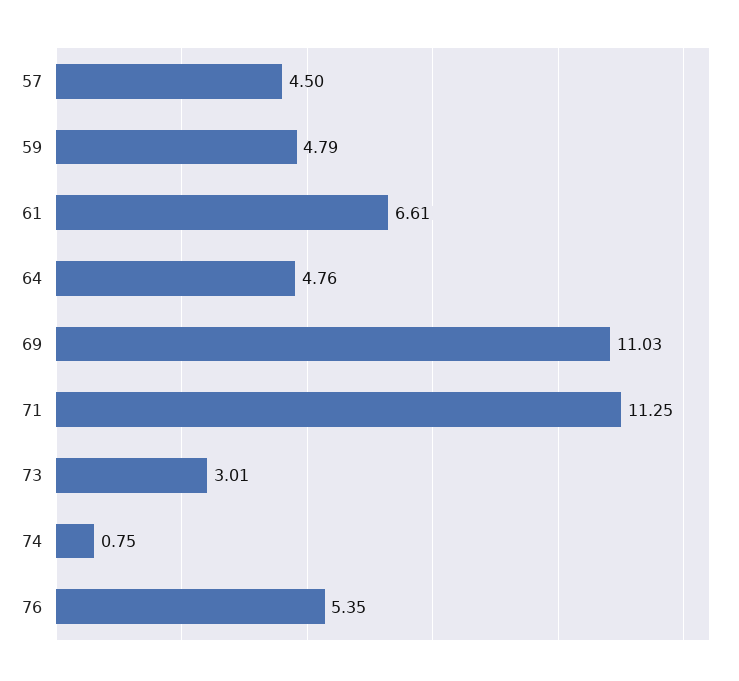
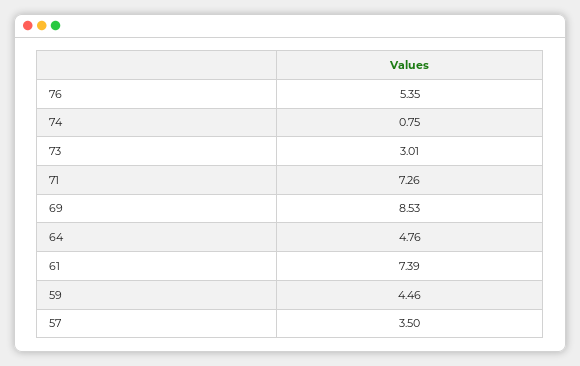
  {
-   "57": 4.5,
+   "57": 3.5,
-   "59": 4.79,
+   "59": 4.46,
-   "61": 6.61,
+   "61": 7.39,
    "64": 4.76,
-   "69": 11.03,
+   "69": 8.53,
-   "71": 11.25,
+   "71": 7.26,
    "73": 3.01,
    "74": 0.75,
    "76": 5.35
  }

